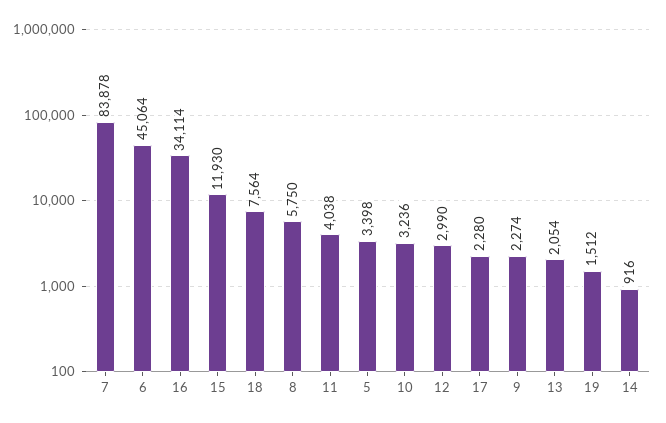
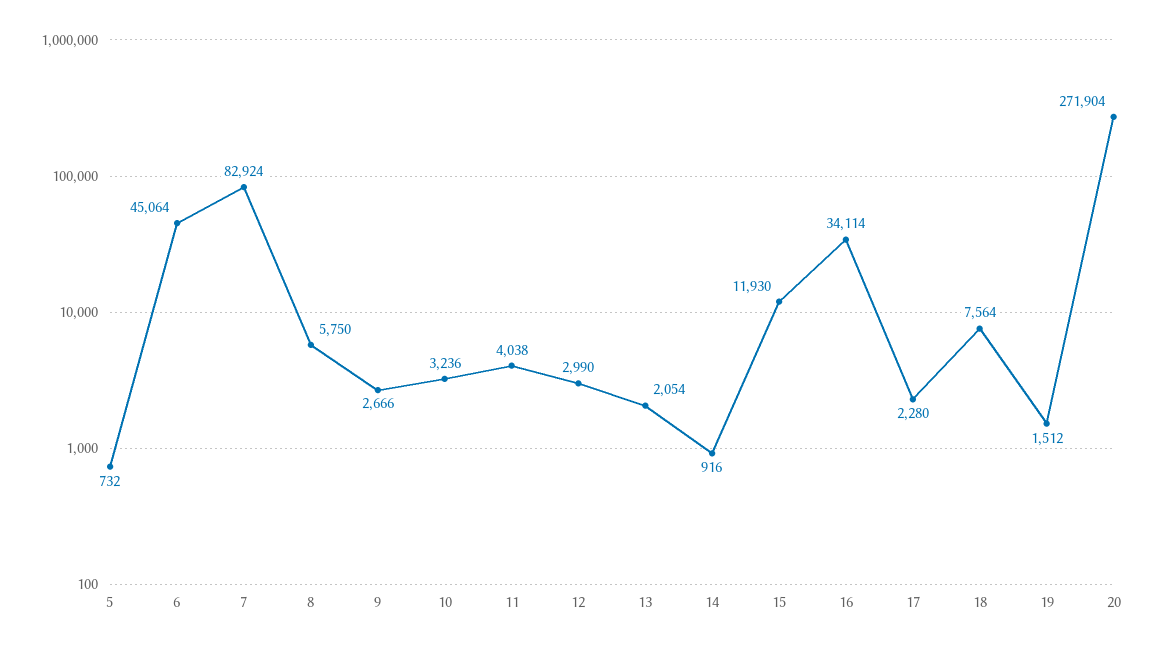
  {
-   "7": 83878,
+   "7": 82924,
    "6": 45064,
    "16": 34114,
    "15": 11930,
    "18": 7564,
    "8": 5750,
    "11": 4038,
-   "5": 3398,
+   "5": 732,
    "10": 3236,
    "12": 2990,
    "17": 2280,
-   "9": 2274,
+   "9": 2666,
    "13": 2054,
    "19": 1512,
-   "14": 916
+   "14": 916,
+   "20": 271904
  }

